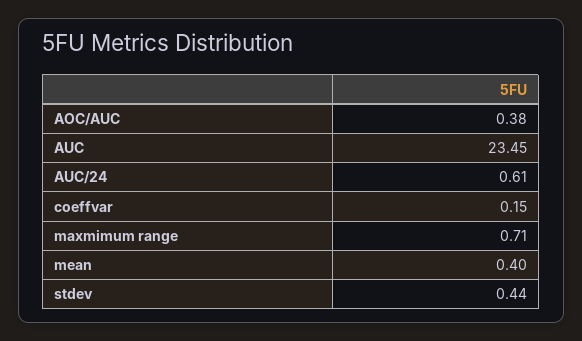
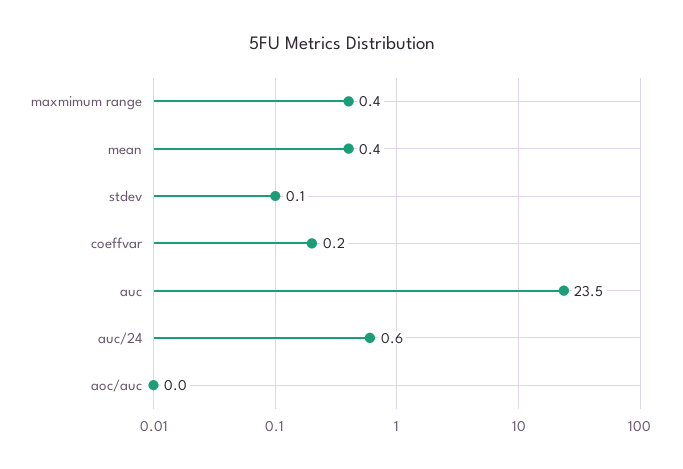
  {
-   "AOC/AUC": 0.38,
+   "AOC/AUC": 0,
    "AUC": 23.45,
    "AUC/24": 0.61,
    "coeffvar": 0.15,
-   "maxmimum range": 0.71,
+   "maxmimum range": 0.4,
    "mean": 0.4,
-   "stdev": 0.44
+   "stdev": 0.1
  }

